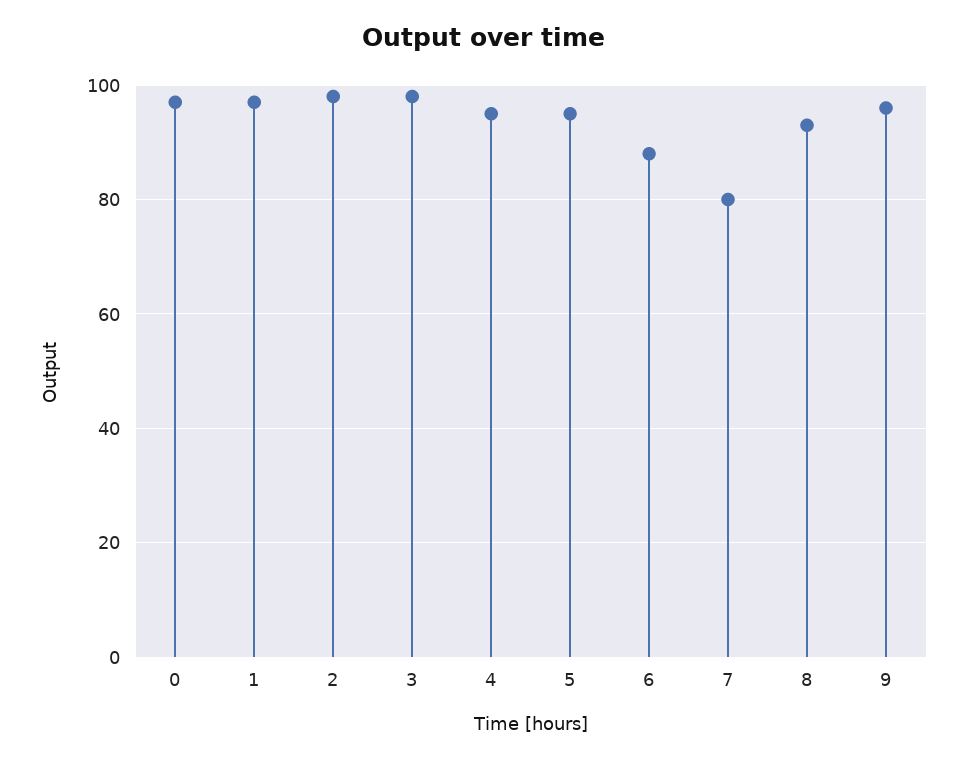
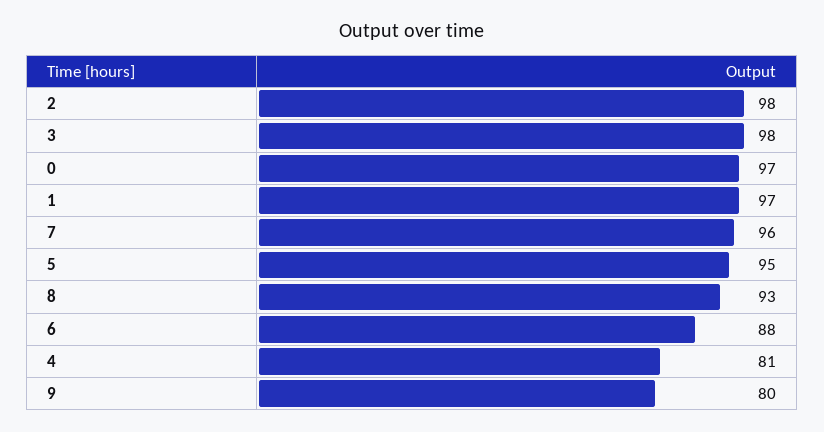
  {
    "0": 97,
    "1": 97,
    "2": 98,
    "3": 98,
-   "4": 95,
+   "4": 81,
    "5": 95,
    "6": 88,
-   "7": 80,
+   "7": 96,
    "8": 93,
-   "9": 95
+   "9": 80
  }

